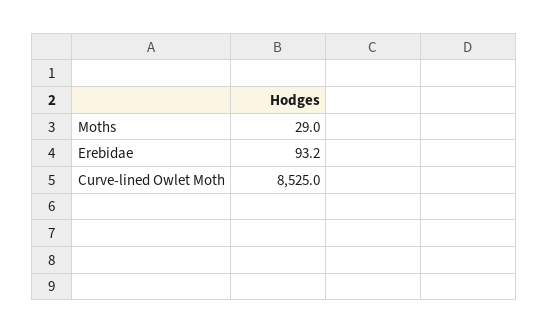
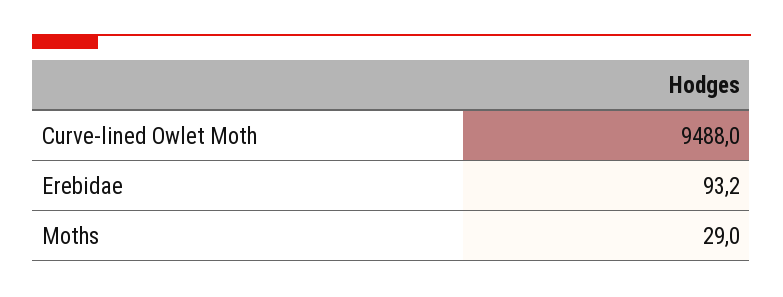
  {
    "Moths": 29,
    "Erebidae": 93.2,
-   "Curve-lined Owlet Moth": 8525
+   "Curve-lined Owlet Moth": 9488
  }

